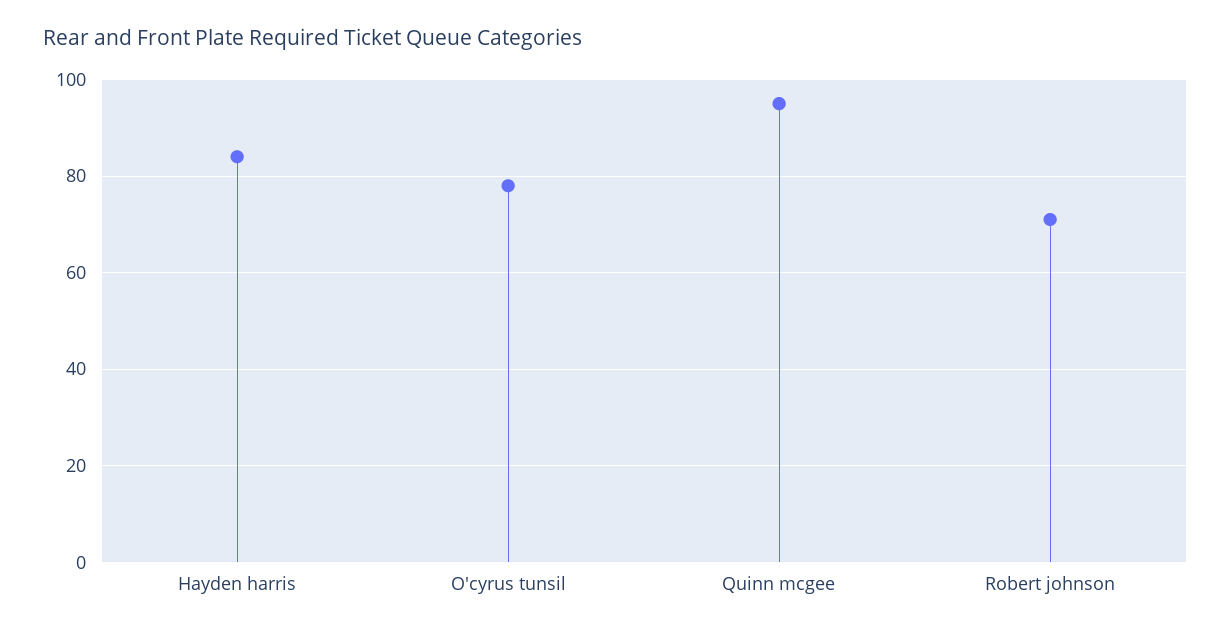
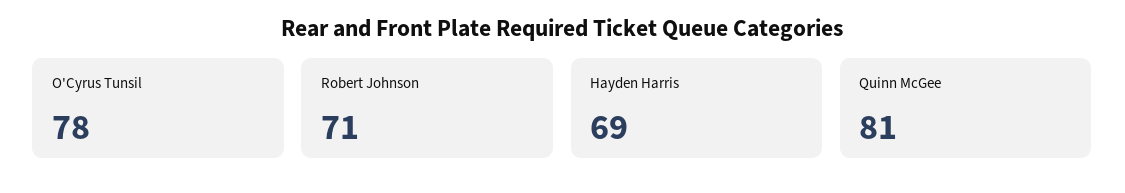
  {
-   "Hayden harris": 85,
+   "Hayden harris": 69,
    "O'cyrus tunsil": 78,
-   "Quinn mcgee": 95,
+   "Quinn mcgee": 81,
    "Robert johnson": 71
  }

